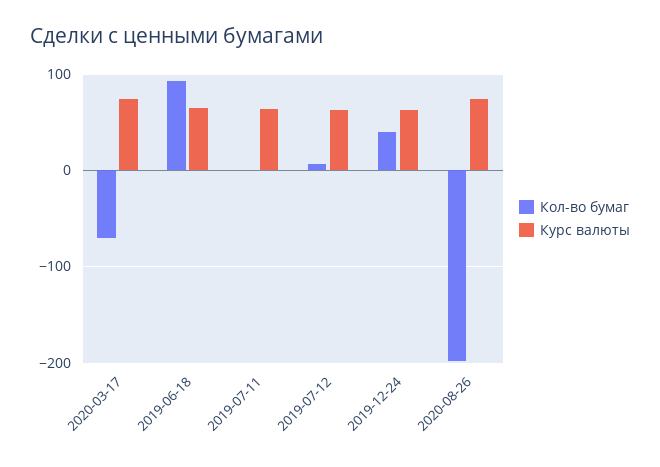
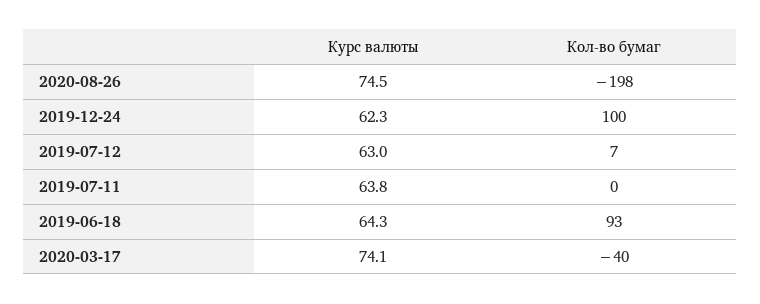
  {
    "Кол-во бумаг": {
-     "2020-03-17": -70,
+     "2020-03-17": -40,
      "2019-06-18": 93,
      "2019-07-11": 0,
      "2019-07-12": 7,
-     "2019-12-24": 40,
+     "2019-12-24": 100,
      "2020-08-26": -198
    },
    "Курс валюты": {
      "2020-03-17": 74.1,
      "2019-06-18": 64.3,
      "2019-07-11": 63.8,
      "2019-07-12": 63,
      "2019-12-24": 62.3,
      "2020-08-26": 74.5
    }
  }

